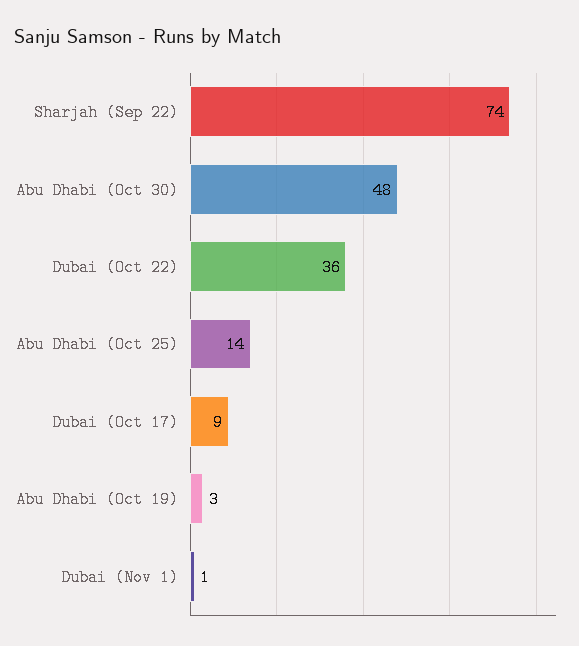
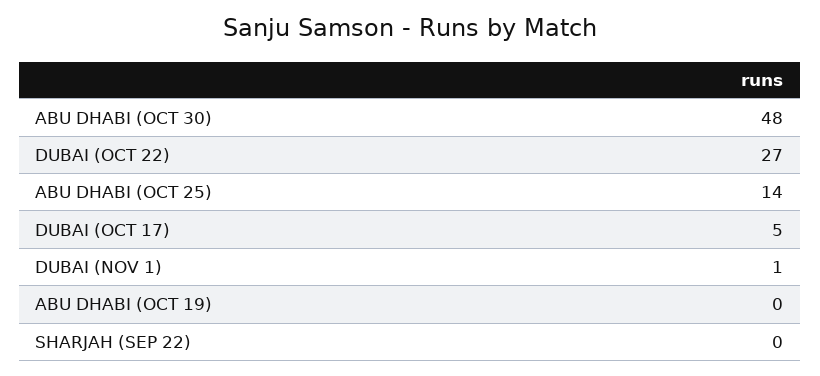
  {
-   "Sharjah (Sep 22)": 74,
+   "Sharjah (Sep 22)": 0,
    "Abu Dhabi (Oct 30)": 48,
-   "Dubai (Oct 22)": 36,
+   "Dubai (Oct 22)": 27,
    "Abu Dhabi (Oct 25)": 14,
-   "Dubai (Oct 17)": 9,
+   "Dubai (Oct 17)": 5,
-   "Abu Dhabi (Oct 19)": 3,
+   "Abu Dhabi (Oct 19)": 0,
    "Dubai (Nov 1)": 1
  }

